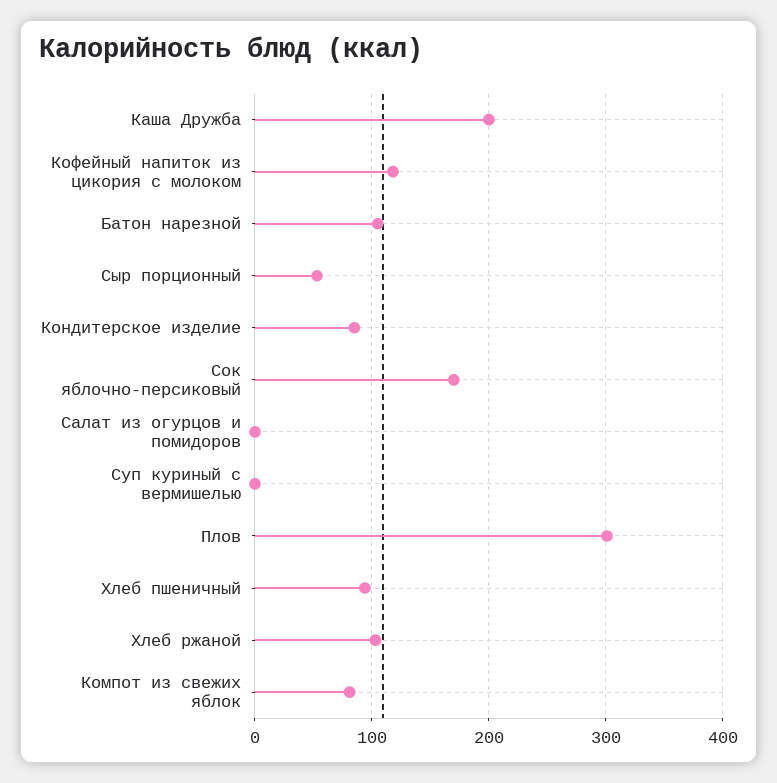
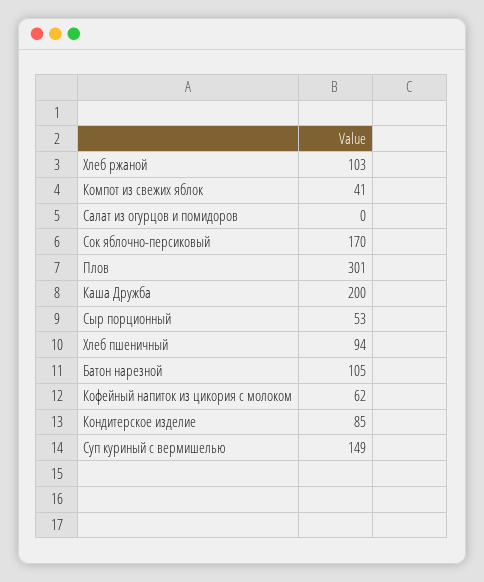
  {
    "Каша Дружба": 200,
-   "Кофейный напиток из цикория с молоком": 120,
+   "Кофейный напиток из цикория с молоком": 62,
    "Батон нарезной": 105,
    "Сыр порционный": 53,
    "Кондитерское изделие": 85,
    "Сок яблочно-персиковый": 170,
    "Салат из огурцов и помидоров": 0,
-   "Суп куриный с вермишелью": 0,
+   "Суп куриный с вермишелью": 149,
    "Плов": 301,
    "Хлеб пшеничный": 94,
    "Хлеб ржаной": 103,
-   "Компот из свежих яблок": 80
+   "Компот из свежих яблок": 41
  }

